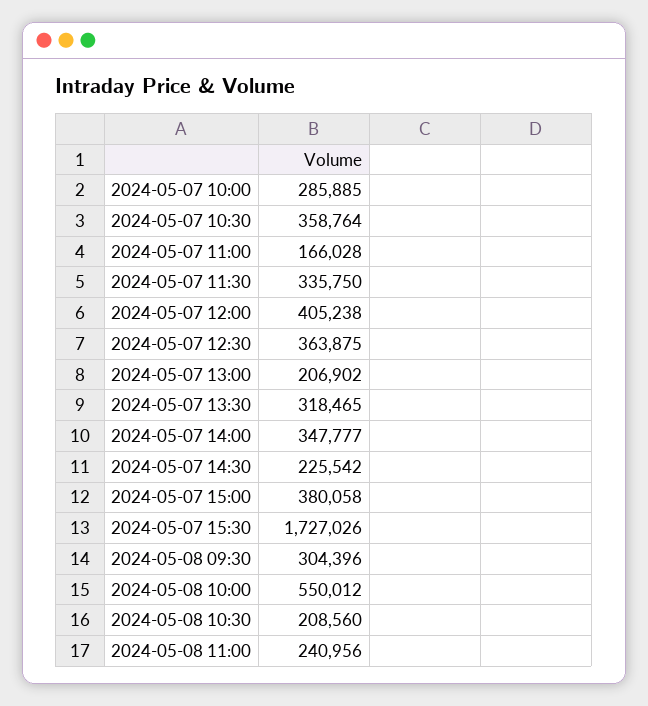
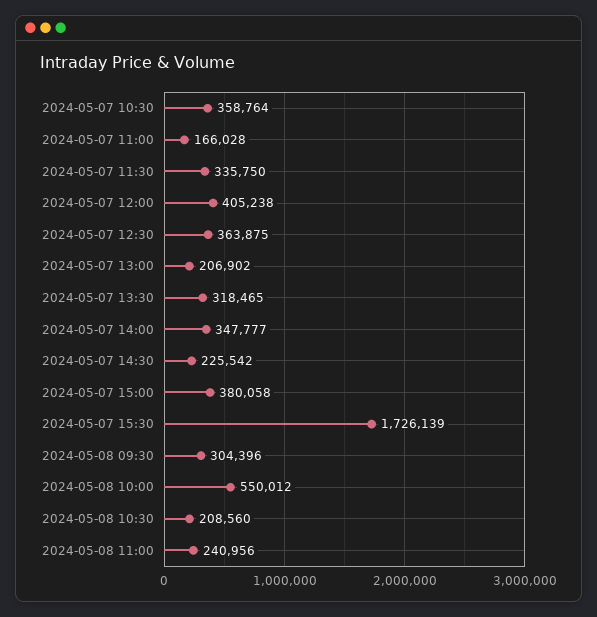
  {
-   "2024-05-07 10:00": 285885,
    "2024-05-07 10:30": 358764,
    "2024-05-07 11:00": 166028,
    "2024-05-07 11:30": 335750,
    "2024-05-07 12:00": 405238,
    "2024-05-07 12:30": 363875,
    "2024-05-07 13:00": 206902,
    "2024-05-07 13:30": 318465,
    "2024-05-07 14:00": 347777,
    "2024-05-07 14:30": 225542,
    "2024-05-07 15:00": 380058,
-   "2024-05-07 15:30": 1727026,
+   "2024-05-07 15:30": 1726139,
    "2024-05-08 09:30": 304396,
    "2024-05-08 10:00": 550012,
    "2024-05-08 10:30": 208560,
    "2024-05-08 11:00": 240956
  }

